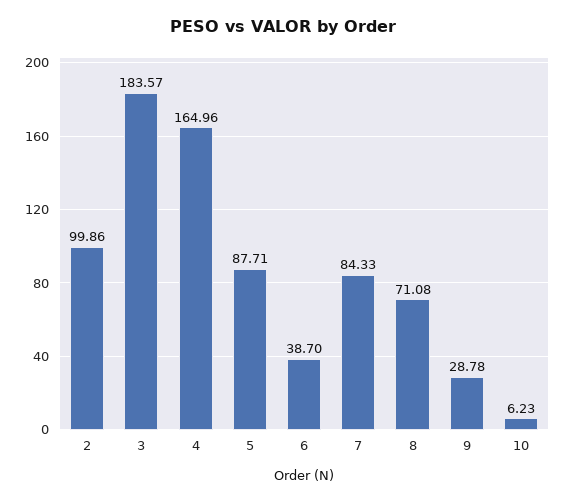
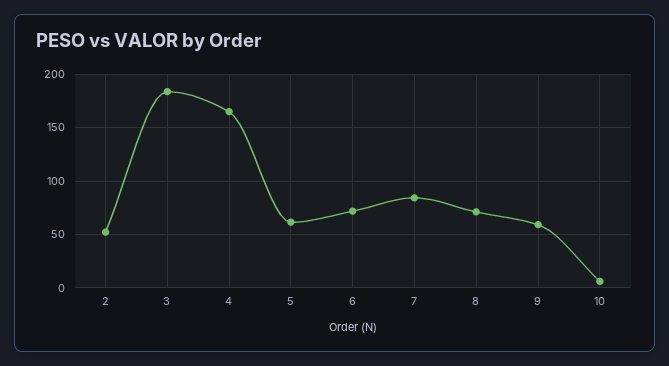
  {
-   "2": 99.86,
+   "2": 50,
    "3": 183.57,
    "4": 164.96,
-   "5": 87.71,
+   "5": 60,
-   "6": 38.7,
+   "6": 70,
    "7": 84.33,
    "8": 71.08,
-   "9": 28.78,
+   "9": 60,
    "10": 6.23
  }

